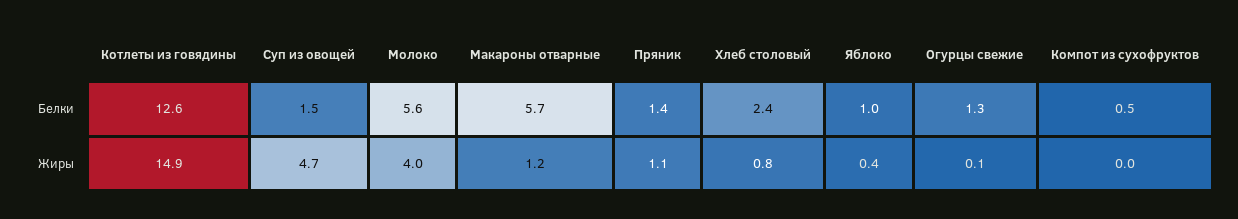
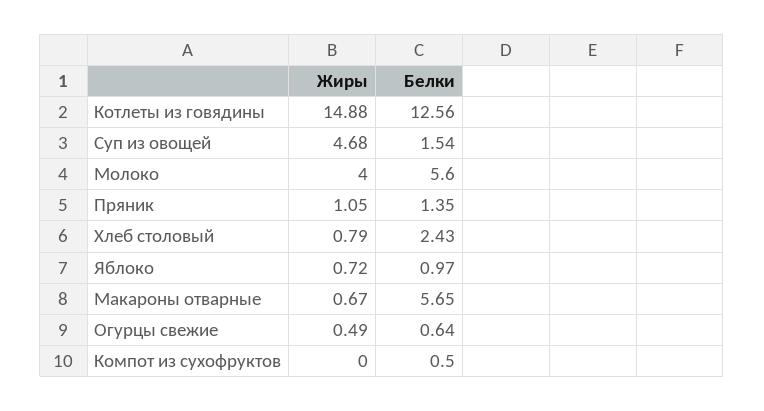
  {
    "Котлеты из говядины": {
      "Белки": 12.56,
      "Жиры": 14.88
    },
    "Суп из овощей": {
      "Белки": 1.54,
      "Жиры": 4.68
    },
    "Молоко": {
      "Белки": 5.6,
      "Жиры": 4
    },
    "Макароны отварные": {
      "Белки": 5.65,
-     "Жиры": 1.2
+     "Жиры": 0.67
    },
    "Пряник": {
      "Белки": 1.35,
      "Жиры": 1.05
    },
    "Хлеб столовый": {
      "Белки": 2.43,
      "Жиры": 0.79
    },
    "Яблоко": {
      "Белки": 0.97,
-     "Жиры": 0.4
+     "Жиры": 0.72
    },
    "Огурцы свежие": {
-     "Белки": 1.3,
+     "Белки": 0.64,
-     "Жиры": 0.1
+     "Жиры": 0.49
    },
    "Компот из сухофруктов": {
      "Белки": 0.5,
      "Жиры": 0
    }
  }

